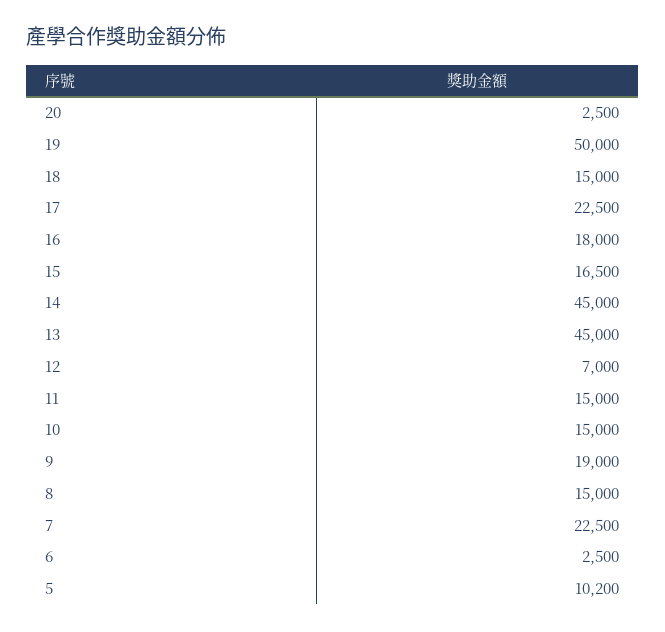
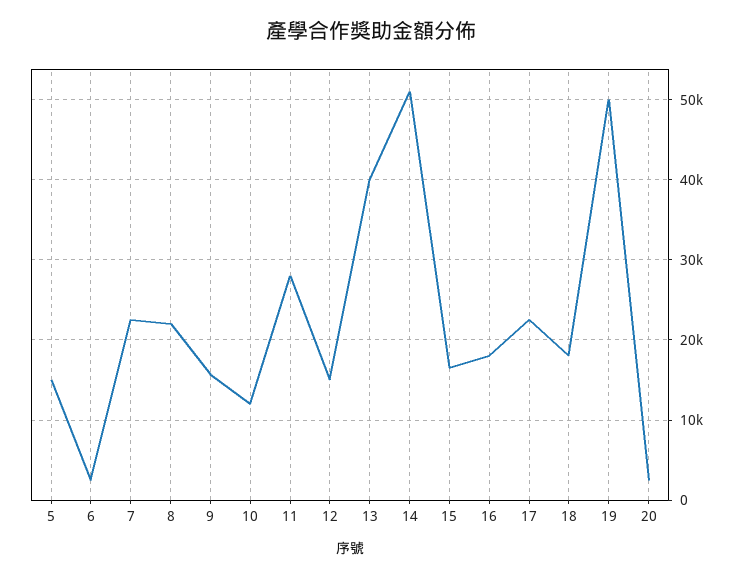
  {
    "20": 2500,
    "19": 50000,
-   "18": 15000,
+   "18": 18000,
    "17": 22500,
    "16": 18000,
    "15": 16500,
-   "14": 45000,
+   "14": 51000,
-   "13": 45000,
+   "13": 40000,
-   "12": 7000,
+   "12": 15000,
-   "11": 15000,
+   "11": 28000,
-   "10": 15000,
+   "10": 12000,
-   "9": 19000,
+   "9": 16000,
-   "8": 15000,
+   "8": 22000,
    "7": 22500,
    "6": 2500,
-   "5": 10200
+   "5": 15000
  }

